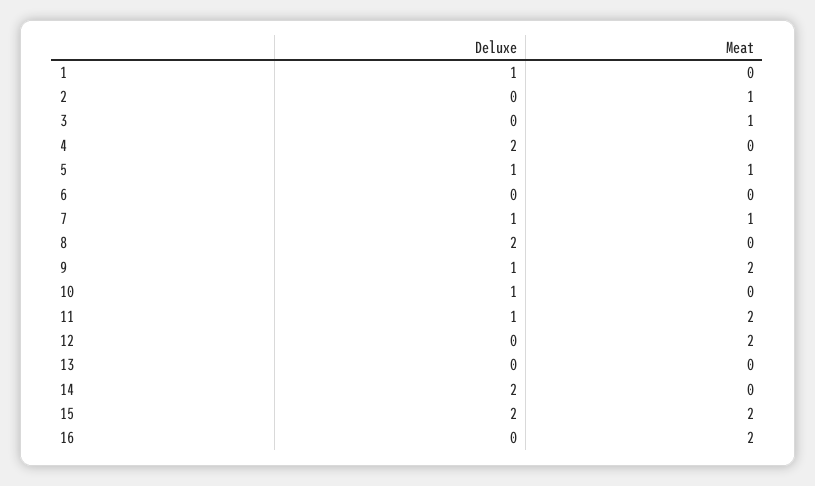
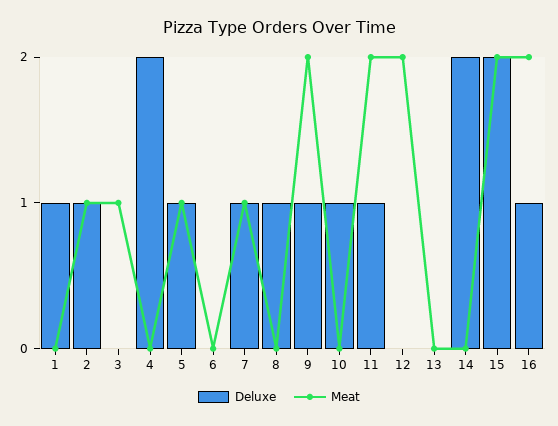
  {
    "Deluxe": {
      "1": 1,
-     "2": 0,
+     "2": 1,
      "3": 0,
      "4": 2,
      "5": 1,
      "6": 0,
      "7": 1,
-     "8": 2,
+     "8": 1,
      "9": 1,
      "10": 1,
      "11": 1,
      "12": 0,
      "13": 0,
      "14": 2,
      "15": 2,
-     "16": 0
+     "16": 1
    },
    "Meat": {
      "1": 0,
      "2": 1,
      "3": 1,
      "4": 0,
      "5": 1,
      "6": 0,
      "7": 1,
      "8": 0,
      "9": 2,
      "10": 0,
      "11": 2,
      "12": 2,
      "13": 0,
      "14": 0,
      "15": 2,
      "16": 2
    }
  }

